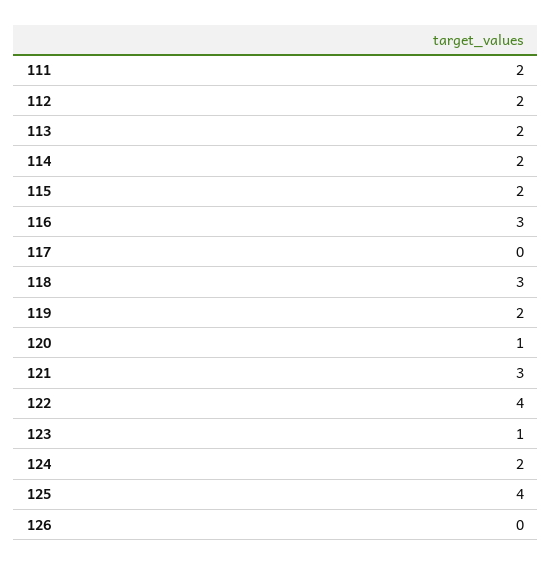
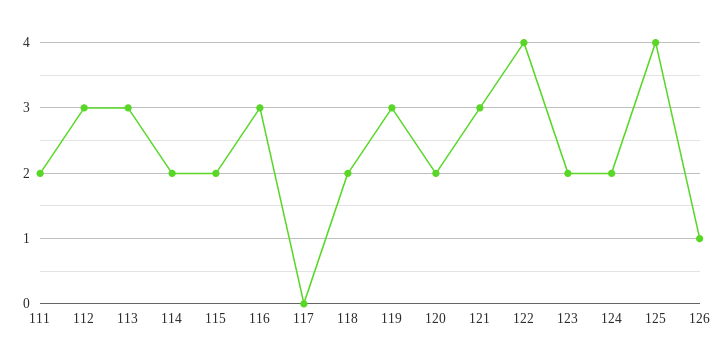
  {
    "111": 2,
-   "112": 2,
+   "112": 3,
-   "113": 2,
+   "113": 3,
    "114": 2,
    "115": 2,
    "116": 3,
    "117": 0,
-   "118": 3,
+   "118": 2,
-   "119": 2,
+   "119": 3,
-   "120": 1,
+   "120": 2,
    "121": 3,
    "122": 4,
-   "123": 1,
+   "123": 2,
    "124": 2,
    "125": 4,
-   "126": 0
+   "126": 1
  }

